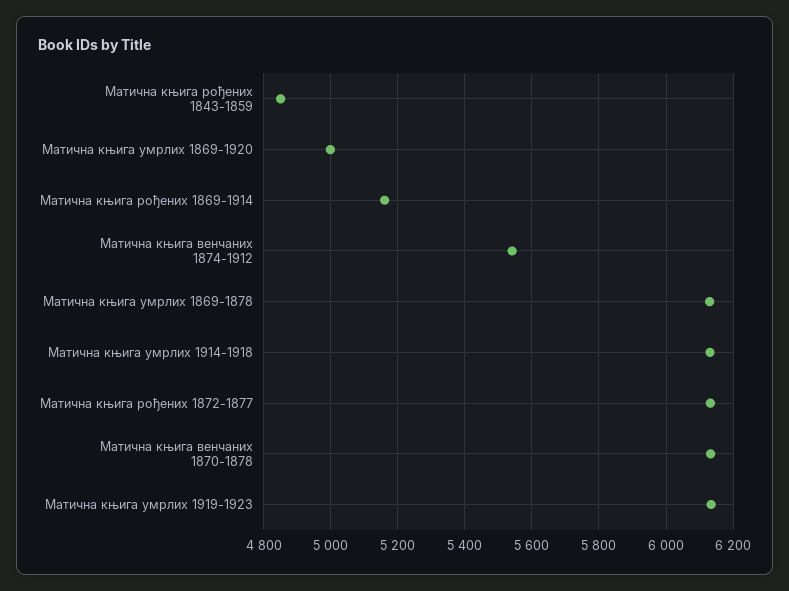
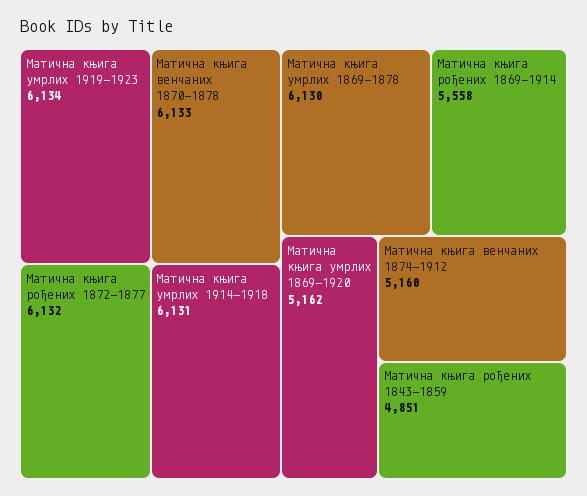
  {
    "Матична књига рођених 1843-1859": 4851,
-   "Матична књига умрлих 1869-1920": 5000,
+   "Матична књига умрлих 1869-1920": 5162,
-   "Матична књига рођених 1869-1914": 5160,
+   "Матична књига рођених 1869-1914": 5558,
-   "Матична књига венчаних 1874-1912": 5540,
+   "Матична књига венчаних 1874-1912": 5160,
    "Матична књига умрлих 1869-1878": 6130,
    "Матична књига умрлих 1914-1918": 6131,
    "Матична књига рођених 1872-1877": 6132,
    "Матична књига венчаних 1870-1878": 6133,
    "Матична књига умрлих 1919-1923": 6134
  }

